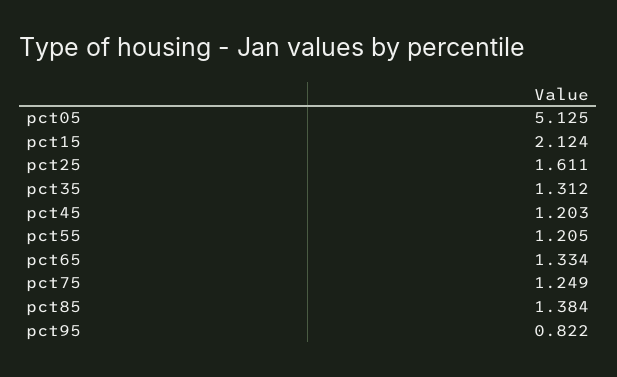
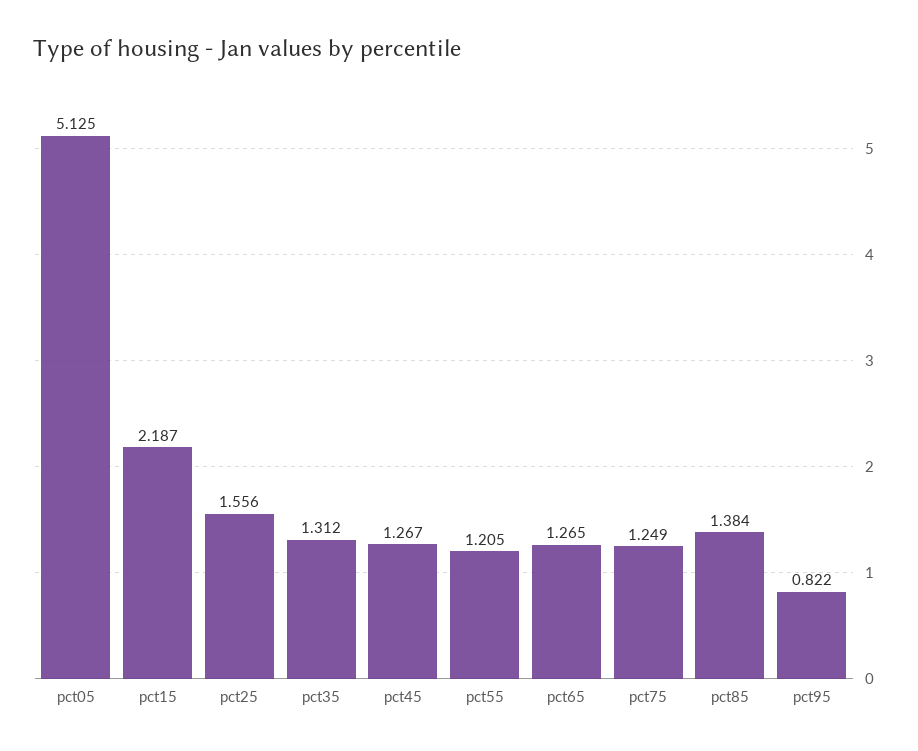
  {
    "pct05": 5.125,
-   "pct15": 2.124,
+   "pct15": 2.187,
-   "pct25": 1.611,
+   "pct25": 1.556,
    "pct35": 1.312,
-   "pct45": 1.203,
+   "pct45": 1.267,
    "pct55": 1.205,
-   "pct65": 1.334,
+   "pct65": 1.265,
    "pct75": 1.249,
    "pct85": 1.384,
    "pct95": 0.822
  }

